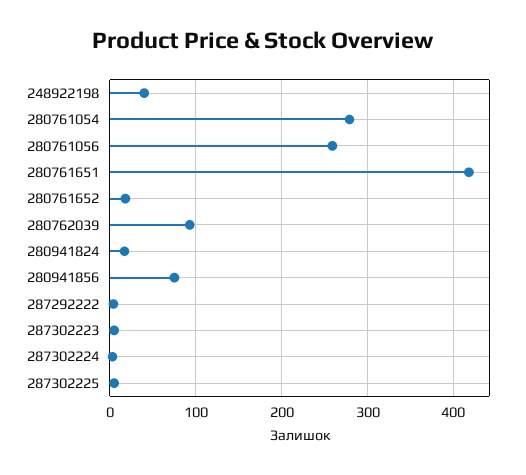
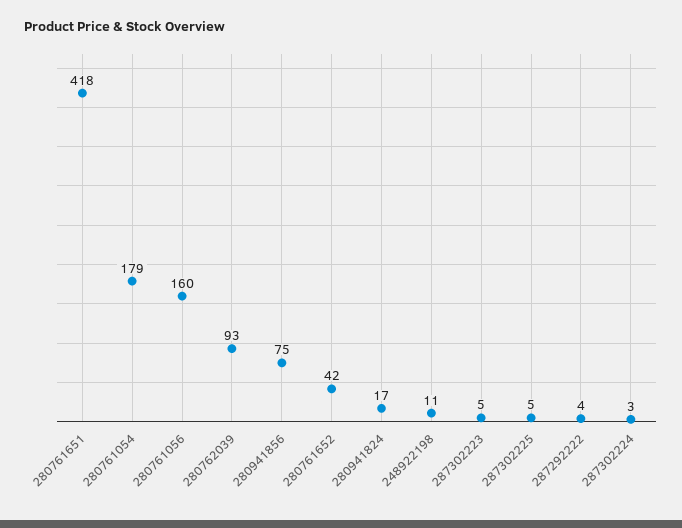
  {
-   "248922198": 40,
+   "248922198": 11,
-   "280761054": 280,
+   "280761054": 179,
-   "280761056": 260,
+   "280761056": 160,
    "280761651": 418,
-   "280761652": 20,
+   "280761652": 42,
    "280762039": 93,
    "280941824": 17,
    "280941856": 75,
    "287292222": 4,
    "287302223": 5,
    "287302224": 3,
    "287302225": 5
  }

